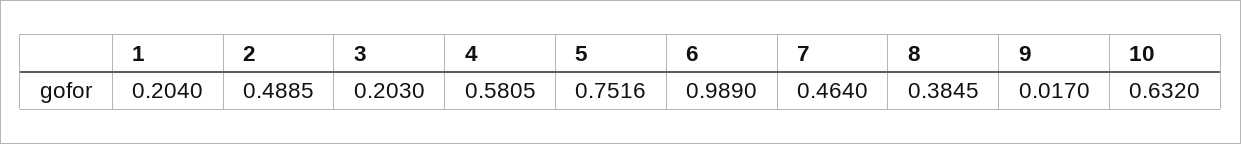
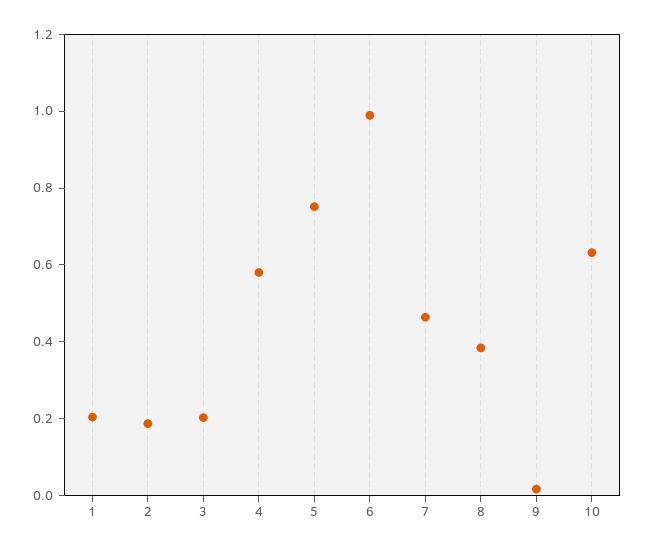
  {
    "1": 0.204,
-   "2": 0.4885,
+   "2": 0.2,
    "3": 0.203,
    "4": 0.5805,
    "5": 0.7516,
    "6": 0.989,
    "7": 0.464,
    "8": 0.3845,
    "9": 0.017,
    "10": 0.632
  }

